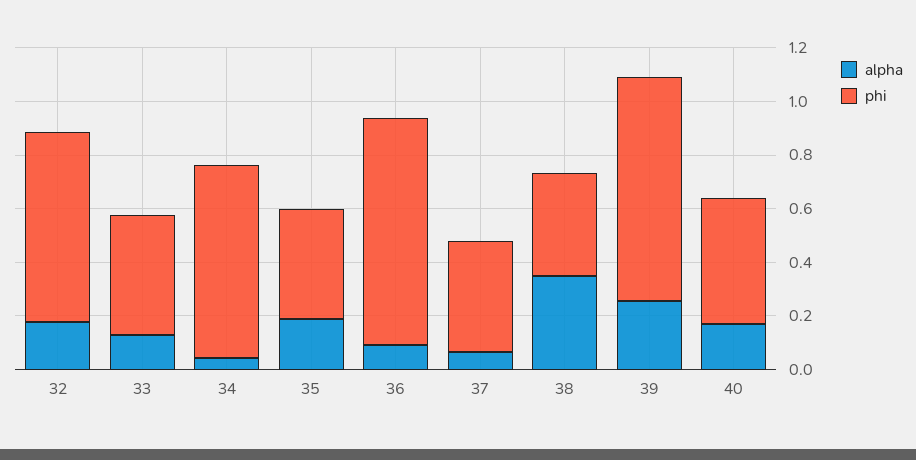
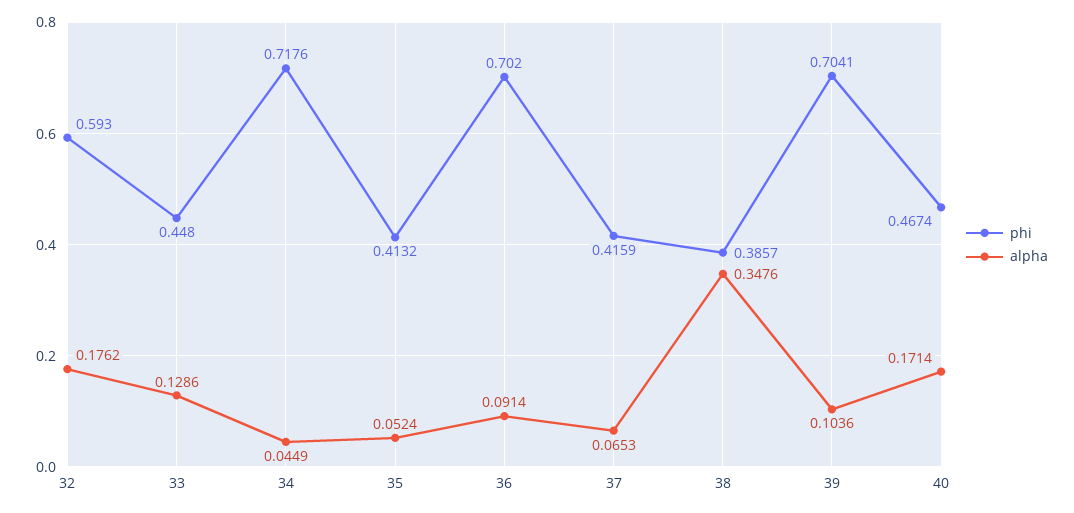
  {
    "alpha": {
      "32": 0.1762,
      "33": 0.1286,
      "34": 0.0449,
-     "35": 0.2,
+     "35": 0.0524,
      "36": 0.0914,
      "37": 0.0653,
      "38": 0.3476,
-     "39": 0.25,
+     "39": 0.1036,
      "40": 0.1714
    },
    "phi": {
-     "32": 0.7,
+     "32": 0.593,
      "33": 0.448,
      "34": 0.7176,
      "35": 0.4132,
-     "36": 0.85,
+     "36": 0.702,
      "37": 0.4159,
      "38": 0.3857,
-     "39": 0.85,
+     "39": 0.7041,
      "40": 0.4674
    }
  }

